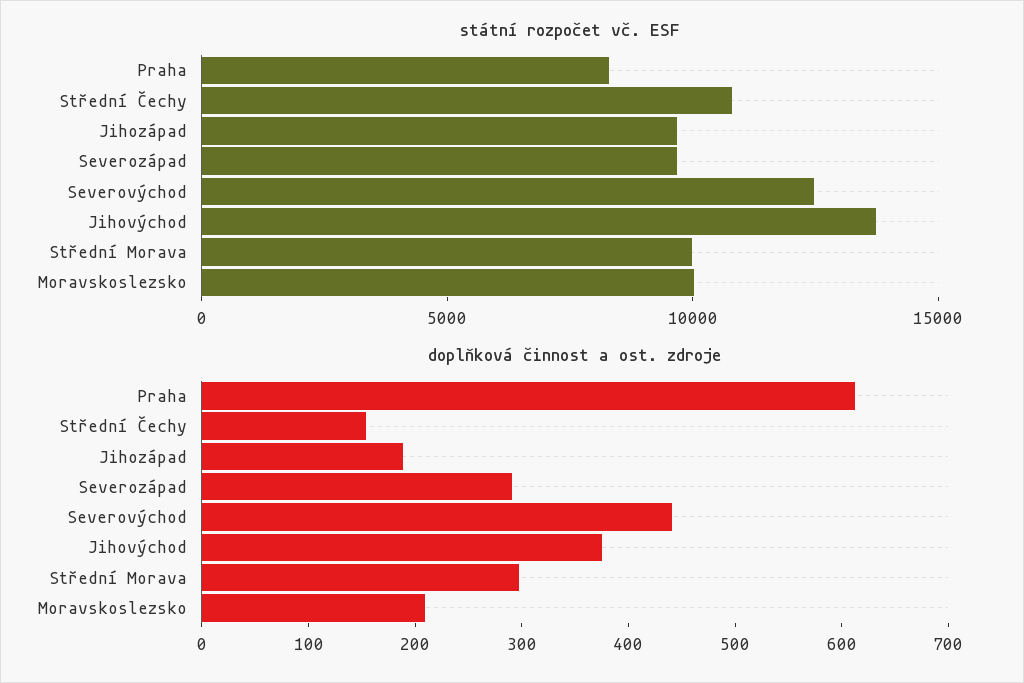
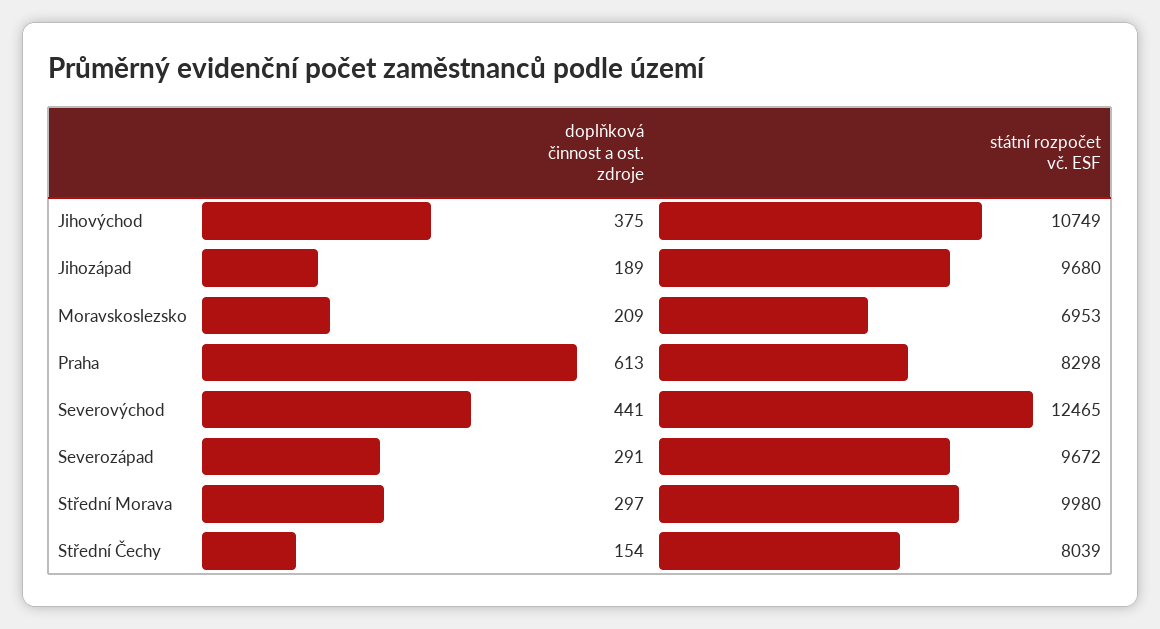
  {
    "státní rozpočet vč. ESF": {
      "Praha": 8298,
-     "Střední Čechy": 11000,
+     "Střední Čechy": 8039,
      "Jihozápad": 9680,
      "Severozápad": 9672,
      "Severovýchod": 12465,
-     "Jihovýchod": 14000,
+     "Jihovýchod": 10749,
      "Střední Morava": 9980,
-     "Moravskoslezsko": 10000
+     "Moravskoslezsko": 6953
    },
    "doplňková činnost a ost. zdroje": {
      "Praha": 613,
      "Střední Čechy": 154,
      "Jihozápad": 189,
      "Severozápad": 291,
      "Severovýchod": 441,
      "Jihovýchod": 375,
      "Střední Morava": 297,
      "Moravskoslezsko": 209
    }
  }

